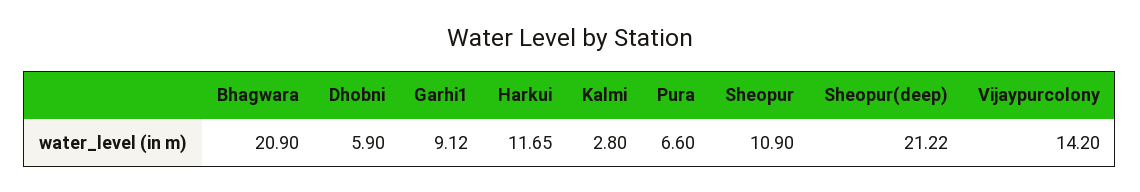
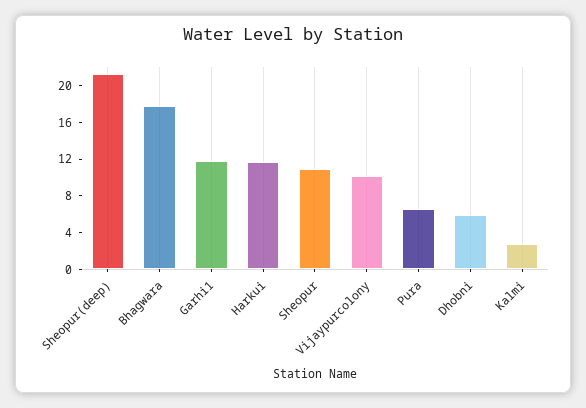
  {
-   "Bhagwara": 20.9,
+   "Bhagwara": 18,
    "Dhobni": 5.9,
-   "Garhi1": 9.12,
+   "Garhi1": 12,
    "Harkui": 11.65,
    "Kalmi": 2.8,
    "Pura": 6.6,
    "Sheopur": 10.9,
    "Sheopur(deep)": 21.22,
-   "Vijaypurcolony": 14.2
+   "Vijaypurcolony": 10
  }

